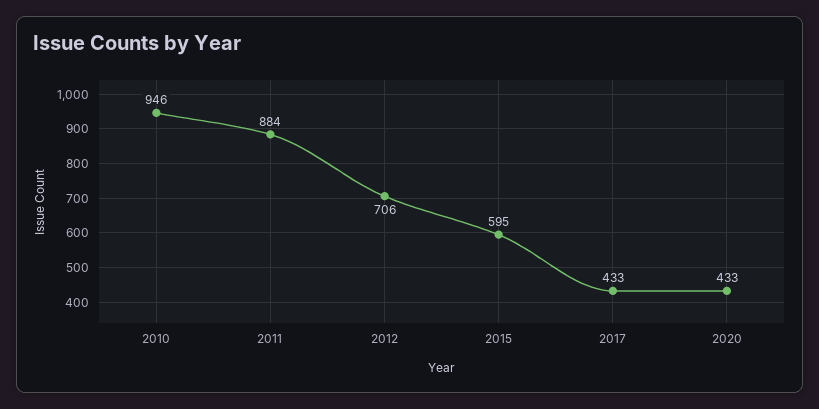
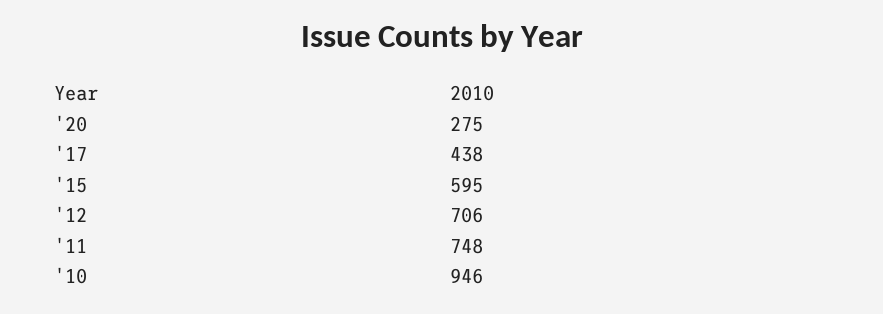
  {
    "2010": 946,
-   "2011": 884,
+   "2011": 748,
    "2012": 706,
    "2015": 595,
-   "2017": 433,
+   "2017": 438,
-   "2020": 433
+   "2020": 275
  }

